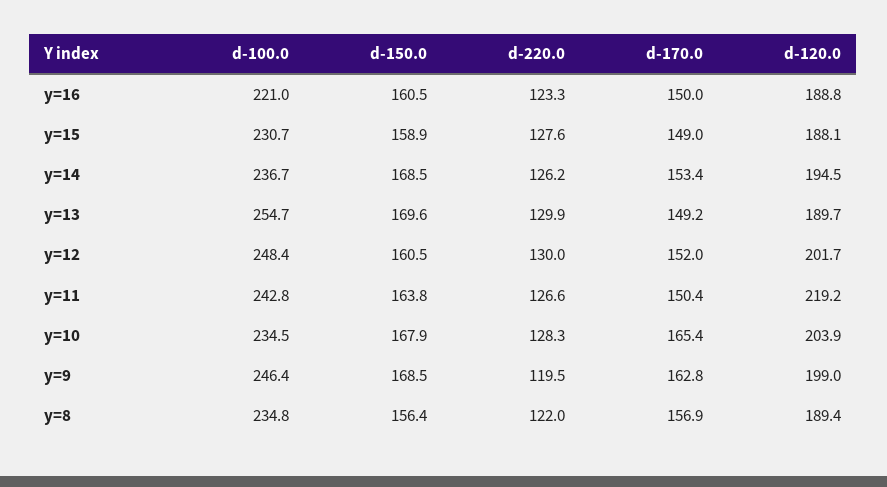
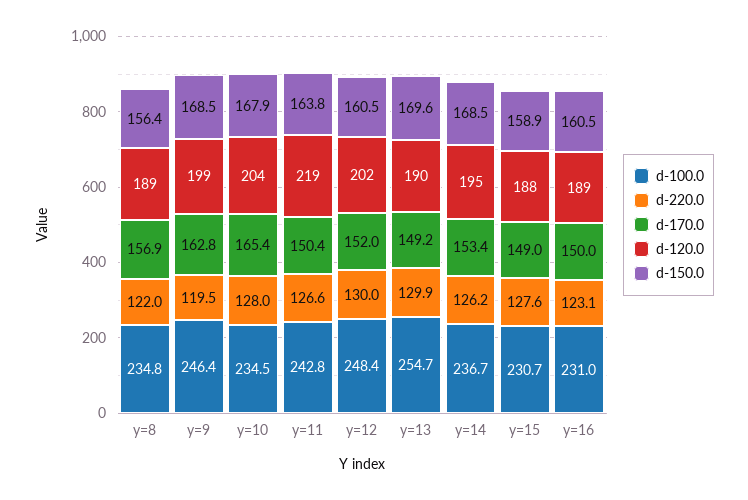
  {
    "d-100.0": {
-     "y=16": 221,
+     "y=16": 231,
      "y=15": 230.7,
      "y=14": 236.7,
      "y=13": 254.7,
      "y=12": 248.4,
      "y=11": 242.8,
      "y=10": 234.5,
      "y=9": 246.4,
      "y=8": 234.8
    },
    "d-150.0": {
      "y=16": 160.5,
      "y=15": 158.9,
      "y=14": 168.5,
      "y=13": 169.6,
      "y=12": 160.5,
      "y=11": 163.8,
      "y=10": 167.9,
      "y=9": 168.5,
      "y=8": 156.4
    },
    "d-220.0": {
-     "y=16": 123.3,
+     "y=16": 123.1,
      "y=15": 127.6,
      "y=14": 126.2,
      "y=13": 129.9,
      "y=12": 130,
      "y=11": 126.6,
-     "y=10": 128.3,
+     "y=10": 128,
      "y=9": 119.5,
      "y=8": 122
    },
    "d-170.0": {
      "y=16": 150,
      "y=15": 149,
      "y=14": 153.4,
      "y=13": 149.2,
      "y=12": 152,
      "y=11": 150.4,
      "y=10": 165.4,
      "y=9": 162.8,
      "y=8": 156.9
    },
    "d-120.0": {
      "y=16": 188.8,
      "y=15": 188.1,
      "y=14": 194.5,
      "y=13": 189.7,
      "y=12": 201.7,
      "y=11": 219.2,
      "y=10": 203.9,
      "y=9": 199,
      "y=8": 189.4
    }
  }

